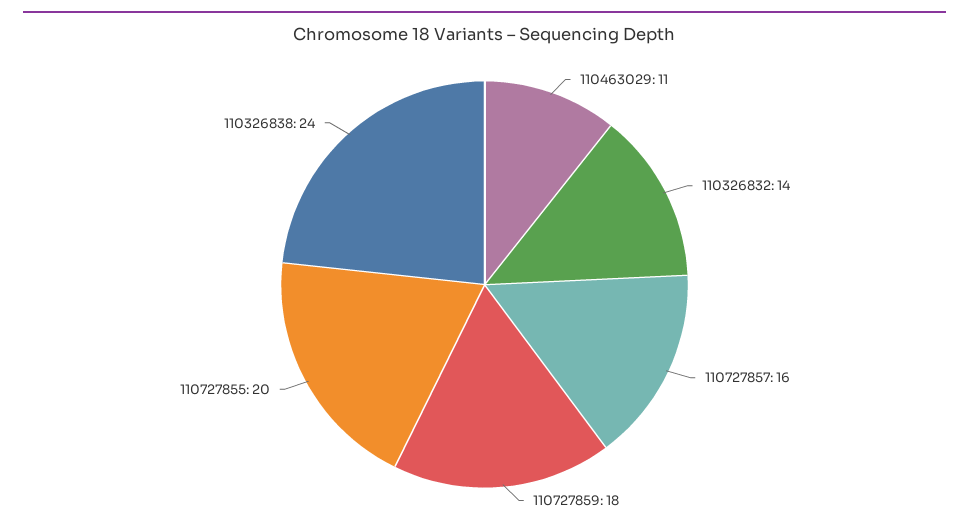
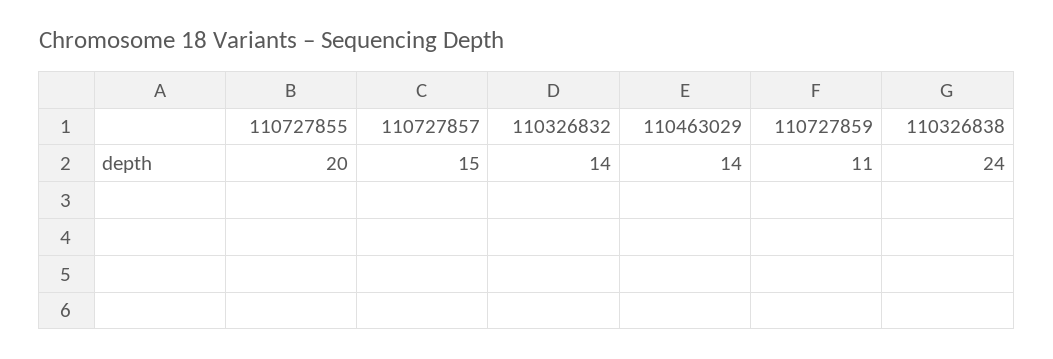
  {
-   "110463029": 11,
+   "110463029": 14,
    "110326832": 14,
-   "110727857": 16,
+   "110727857": 15,
-   "110727859": 18,
+   "110727859": 11,
    "110727855": 20,
    "110326838": 24
  }

